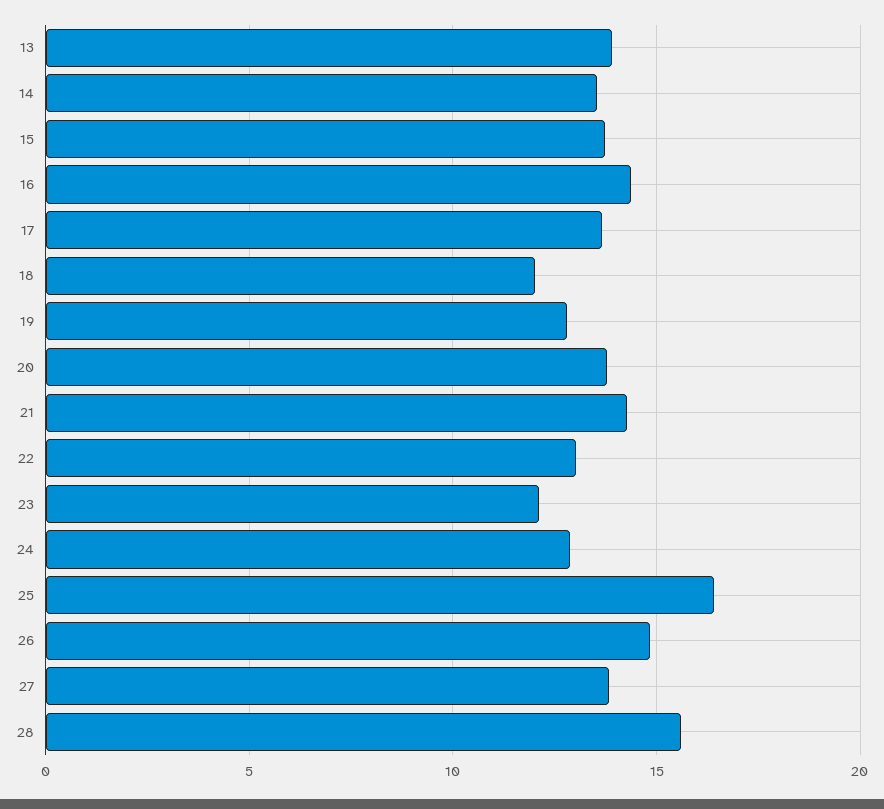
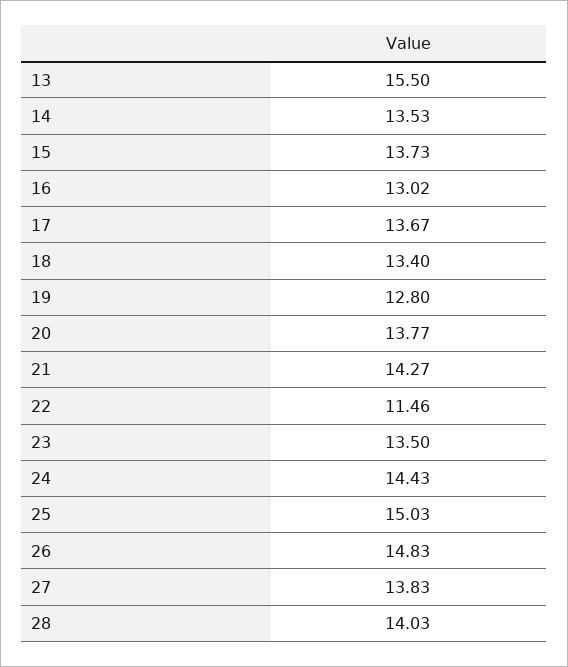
  {
-   "13": 14,
+   "13": 15.5,
    "14": 13.53,
    "15": 13.73,
-   "16": 14.5,
+   "16": 13.02,
    "17": 13.67,
-   "18": 12,
+   "18": 13.4,
    "19": 12.8,
    "20": 13.77,
    "21": 14.27,
-   "22": 13,
+   "22": 11.46,
-   "23": 12,
+   "23": 13.5,
-   "24": 13,
+   "24": 14.43,
-   "25": 16.5,
+   "25": 15.03,
    "26": 14.83,
    "27": 13.83,
-   "28": 15.5
+   "28": 14.03
  }

